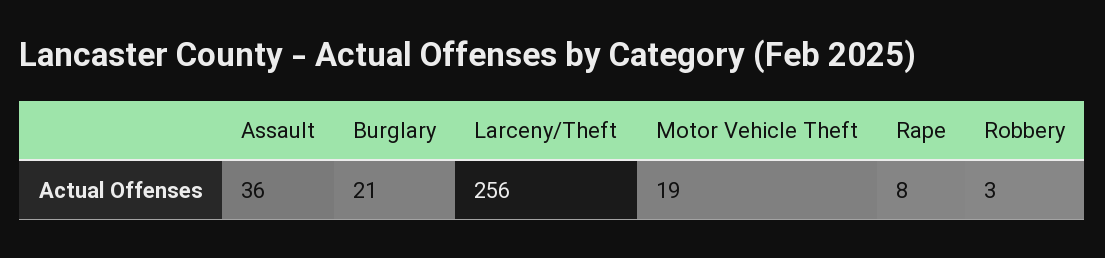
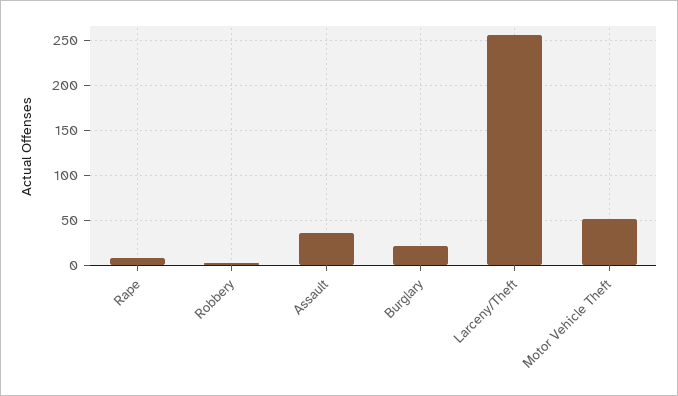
  {
    "Assault": 36,
    "Burglary": 21,
    "Larceny/Theft": 256,
-   "Motor Vehicle Theft": 19,
+   "Motor Vehicle Theft": 50,
    "Rape": 8,
    "Robbery": 3
  }

